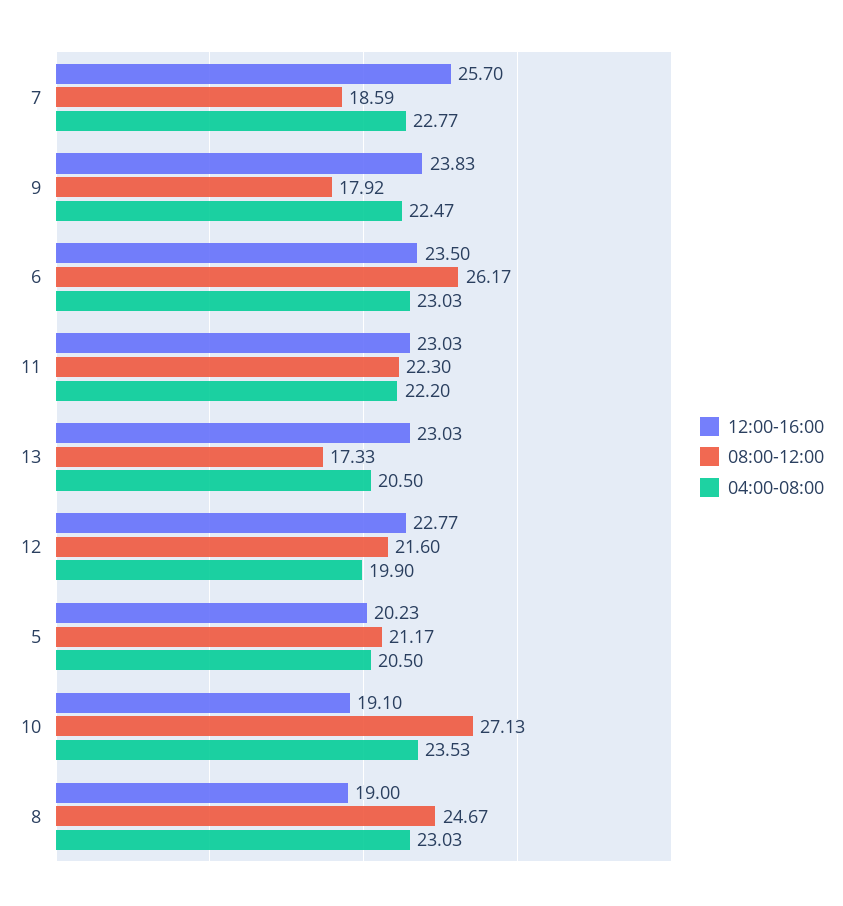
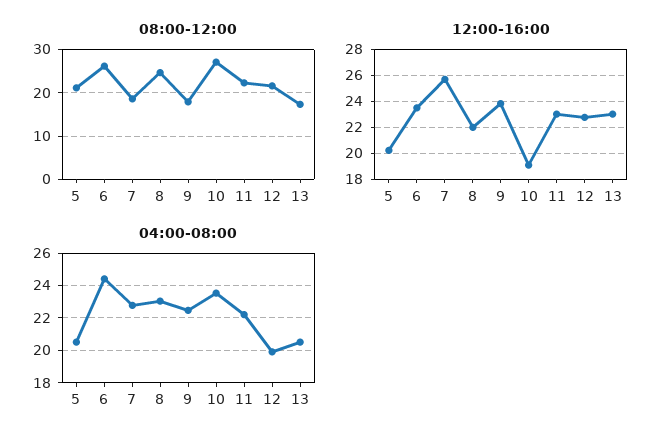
  {
    "12:00-16:00": {
      "7": 25.7,
      "9": 23.83,
      "6": 23.5,
      "11": 23.03,
      "13": 23.03,
      "12": 22.77,
      "5": 20.23,
      "10": 19.1,
-     "8": 19
+     "8": 22
    },
    "08:00-12:00": {
      "7": 18.59,
      "9": 17.92,
      "6": 26.17,
      "11": 22.3,
      "13": 17.33,
      "12": 21.6,
      "5": 21.17,
      "10": 27.13,
      "8": 24.67
    },
    "04:00-08:00": {
      "7": 22.77,
      "9": 22.47,
-     "6": 23.03,
+     "6": 24.5,
      "11": 22.2,
      "13": 20.5,
      "12": 19.9,
      "5": 20.5,
      "10": 23.53,
      "8": 23.03
    }
  }

